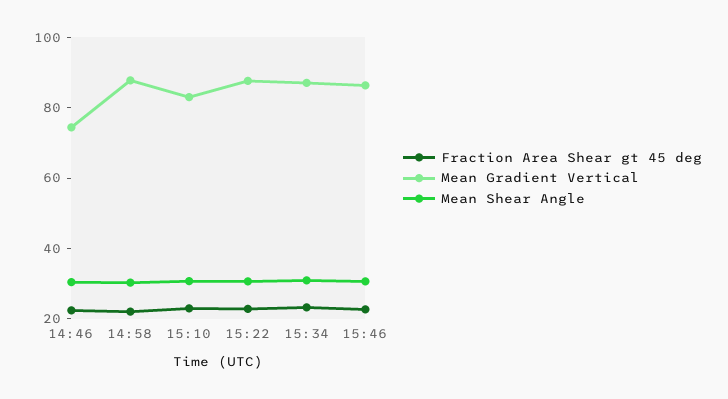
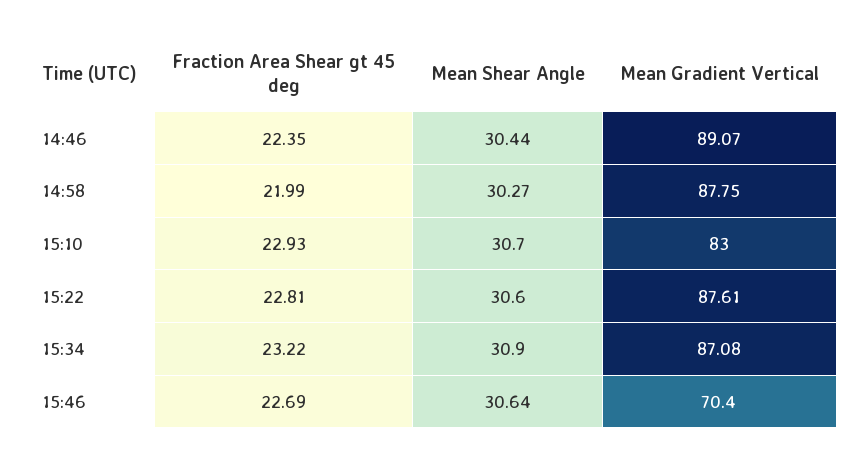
  {
    "Fraction Area Shear gt 45 deg": {
      "14:46": 22.35,
      "14:58": 21.99,
      "15:10": 22.93,
      "15:22": 22.81,
      "15:34": 23.22,
      "15:46": 22.69
    },
    "Mean Gradient Vertical": {
-     "14:46": 75,
+     "14:46": 89.07,
      "14:58": 87.75,
      "15:10": 83,
      "15:22": 87.61,
      "15:34": 87.08,
-     "15:46": 85
+     "15:46": 70.4
    },
    "Mean Shear Angle": {
      "14:46": 30.44,
      "14:58": 30.27,
      "15:10": 30.7,
      "15:22": 30.6,
      "15:34": 30.9,
      "15:46": 30.64
    }
  }

